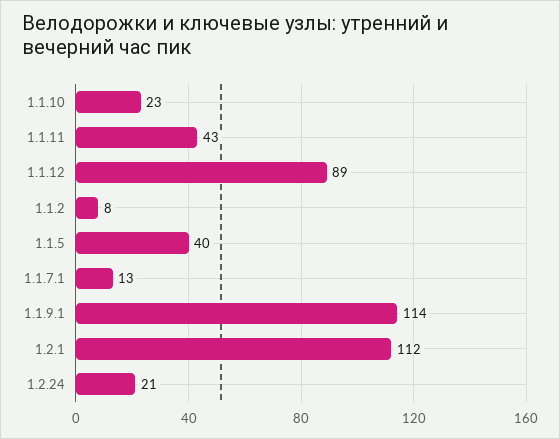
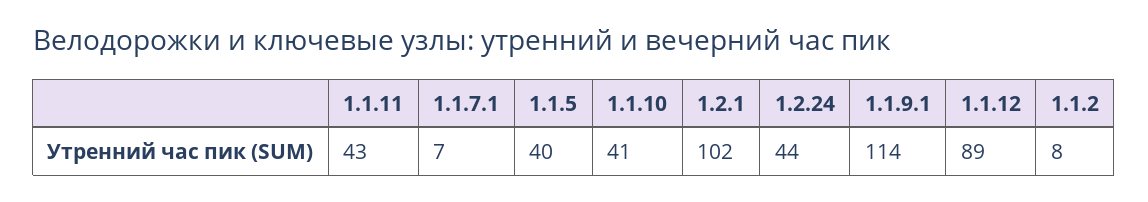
  {
-   "1.1.10": 23,
+   "1.1.10": 41,
    "1.1.11": 43,
    "1.1.12": 89,
    "1.1.2": 8,
    "1.1.5": 40,
-   "1.1.7.1": 13,
+   "1.1.7.1": 7,
    "1.1.9.1": 114,
-   "1.2.1": 112,
+   "1.2.1": 102,
-   "1.2.24": 21
+   "1.2.24": 44
  }

